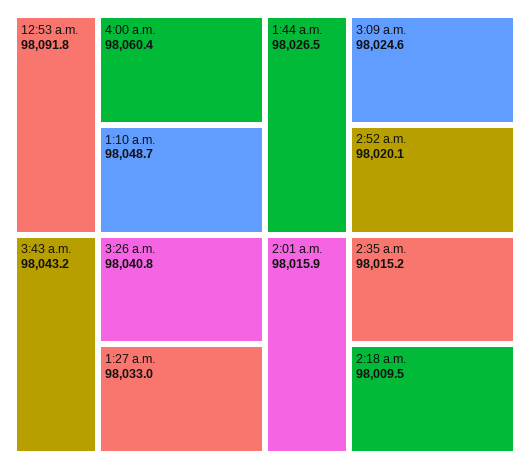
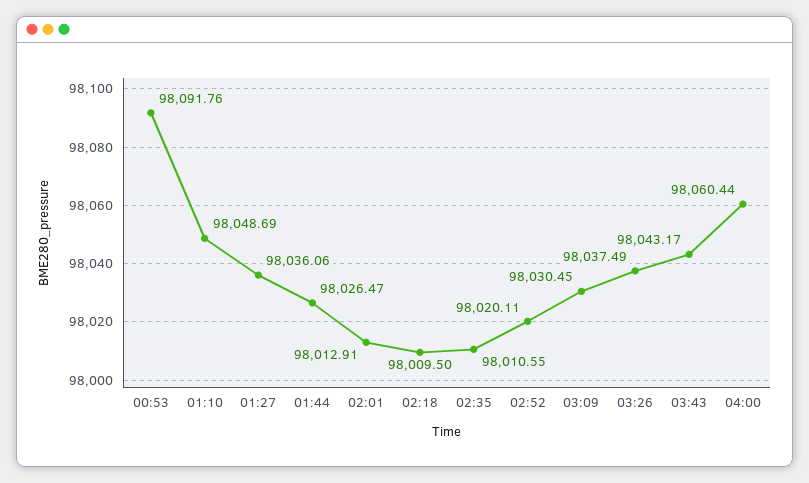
  {
    "12:53 a.m.": 98091.76,
    "4:00 a.m.": 98060.44,
    "1:10 a.m.": 98048.69,
    "3:43 a.m.": 98043.17,
-   "3:26 a.m.": 98040.8,
+   "3:26 a.m.": 98037.49,
-   "1:27 a.m.": 98033,
+   "1:27 a.m.": 98036.06,
    "1:44 a.m.": 98026.47,
-   "3:09 a.m.": 98024.6,
+   "3:09 a.m.": 98030.45,
    "2:52 a.m.": 98020.11,
-   "2:01 a.m.": 98015.9,
+   "2:01 a.m.": 98012.91,
-   "2:35 a.m.": 98015.2,
+   "2:35 a.m.": 98010.55,
    "2:18 a.m.": 98009.5
  }

